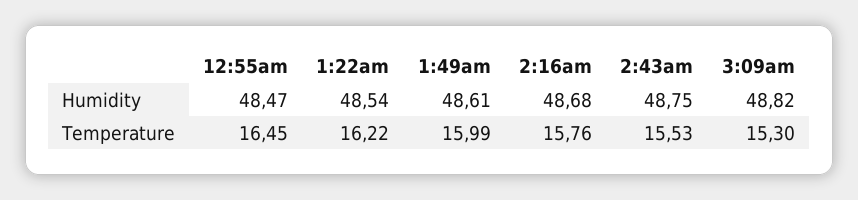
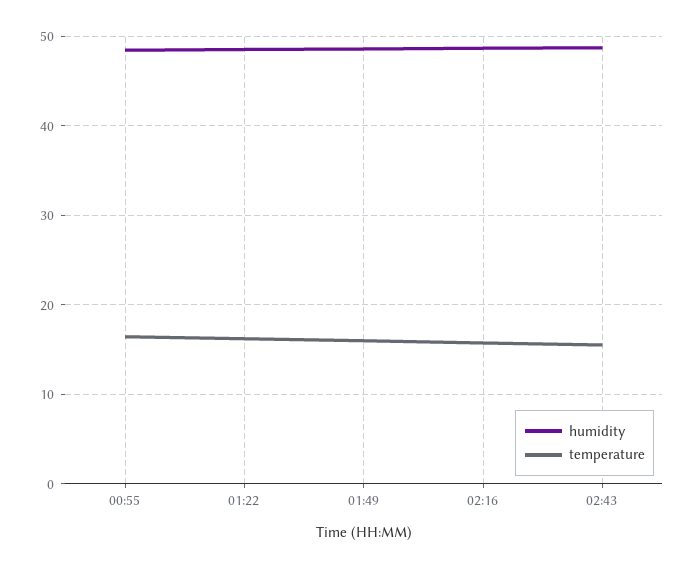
  {
    "Humidity": {
      "12:55am": 48.47,
      "1:22am": 48.54,
      "1:49am": 48.61,
      "2:16am": 48.68,
-     "2:43am": 48.75,
+     "2:43am": 48.75
-     "3:09am": 48.82
    },
    "Temperature": {
      "12:55am": 16.45,
      "1:22am": 16.22,
      "1:49am": 15.99,
      "2:16am": 15.76,
-     "2:43am": 15.53,
+     "2:43am": 15.53
-     "3:09am": 15.3
    }
  }

